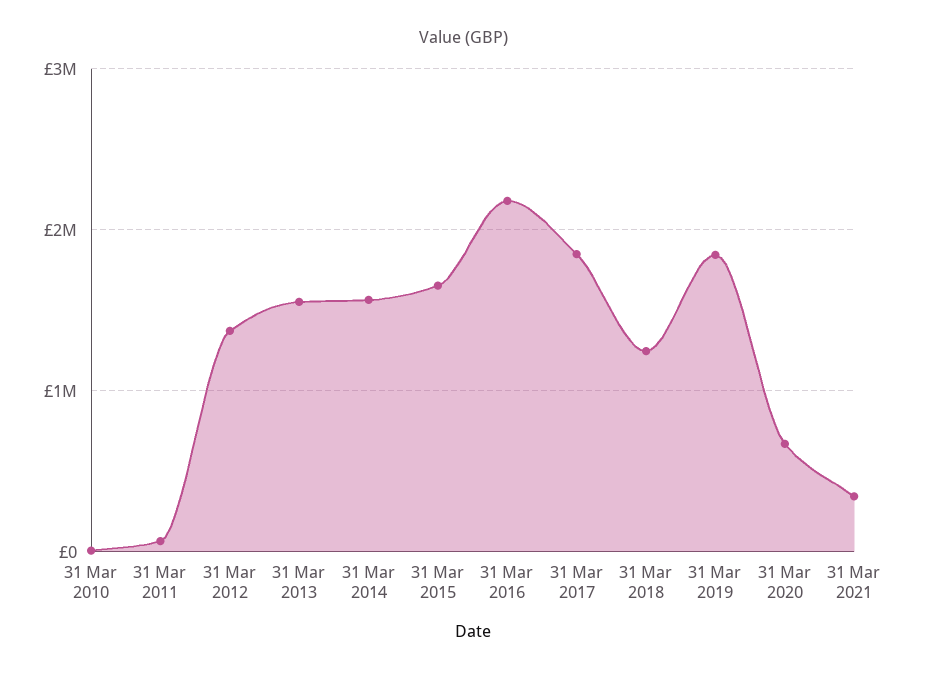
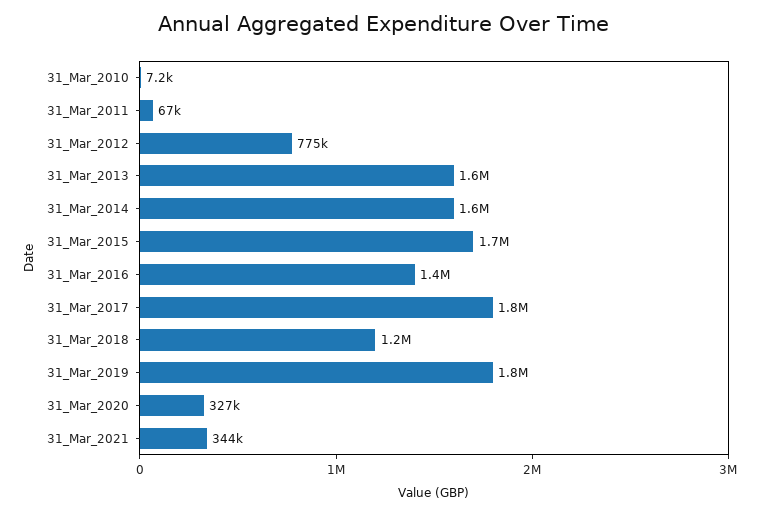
  {
    "31 Mar 2010": 7200,
    "31 Mar 2011": 67000,
-   "31 Mar 2012": 1400000,
+   "31 Mar 2012": 775000,
    "31 Mar 2013": 1600000,
    "31 Mar 2014": 1600000,
    "31 Mar 2015": 1700000,
-   "31 Mar 2016": 2200000,
+   "31 Mar 2016": 1400000,
    "31 Mar 2017": 1800000,
    "31 Mar 2018": 1200000,
    "31 Mar 2019": 1800000,
-   "31 Mar 2020": 700000,
+   "31 Mar 2020": 327000,
    "31 Mar 2021": 344000
  }

